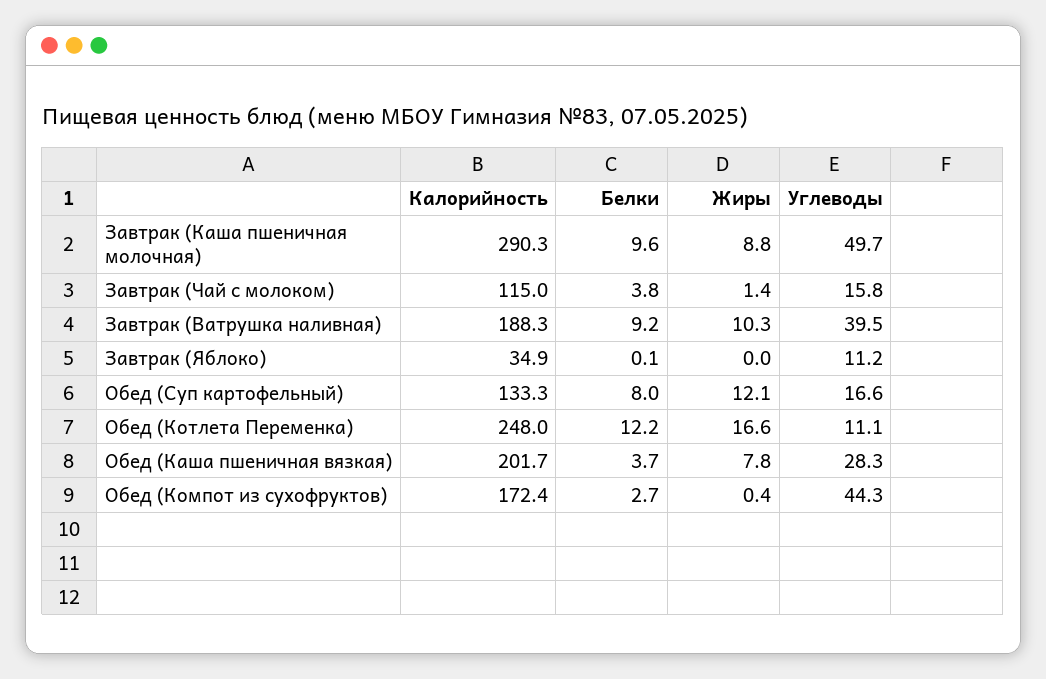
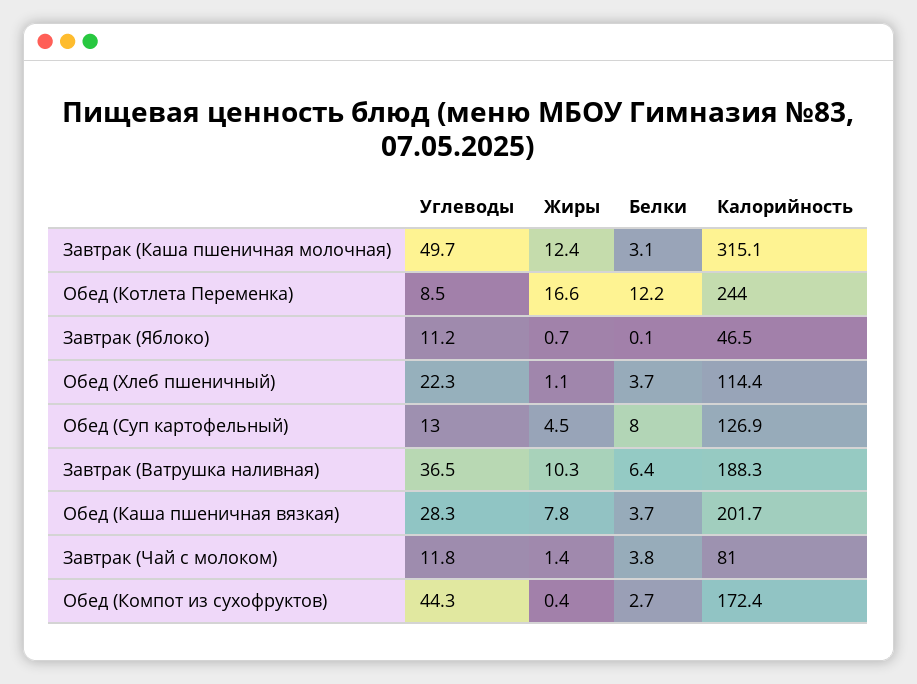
  {
    "Калорийность": {
-     "Завтрак (Каша пшеничная молочная)": 290.3,
+     "Завтрак (Каша пшеничная молочная)": 315.1,
-     "Завтрак (Чай с молоком)": 115,
+     "Завтрак (Чай с молоком)": 81,
      "Завтрак (Ватрушка наливная)": 188.3,
-     "Завтрак (Яблоко)": 34.9,
+     "Завтрак (Яблоко)": 46.5,
-     "Обед (Суп картофельный)": 133.3,
+     "Обед (Суп картофельный)": 126.9,
-     "Обед (Котлета Переменка)": 248,
+     "Обед (Котлета Переменка)": 244,
      "Обед (Каша пшеничная вязкая)": 201.7,
-     "Обед (Компот из сухофруктов)": 172.4
+     "Обед (Компот из сухофруктов)": 172.4,
+     "Обед (Хлеб пшеничный)": 114.4
    },
    "Белки": {
-     "Завтрак (Каша пшеничная молочная)": 9.6,
+     "Завтрак (Каша пшеничная молочная)": 3.1,
      "Завтрак (Чай с молоком)": 3.8,
-     "Завтрак (Ватрушка наливная)": 9.2,
+     "Завтрак (Ватрушка наливная)": 6.4,
      "Завтрак (Яблоко)": 0.1,
      "Обед (Суп картофельный)": 8,
      "Обед (Котлета Переменка)": 12.2,
      "Обед (Каша пшеничная вязкая)": 3.7,
-     "Обед (Компот из сухофруктов)": 2.7
+     "Обед (Компот из сухофруктов)": 2.7,
+     "Обед (Хлеб пшеничный)": 3.7
    },
    "Жиры": {
-     "Завтрак (Каша пшеничная молочная)": 8.8,
+     "Завтрак (Каша пшеничная молочная)": 12.4,
      "Завтрак (Чай с молоком)": 1.4,
      "Завтрак (Ватрушка наливная)": 10.3,
-     "Завтрак (Яблоко)": 0,
+     "Завтрак (Яблоко)": 0.7,
-     "Обед (Суп картофельный)": 12.1,
+     "Обед (Суп картофельный)": 4.5,
      "Обед (Котлета Переменка)": 16.6,
      "Обед (Каша пшеничная вязкая)": 7.8,
-     "Обед (Компот из сухофруктов)": 0.4
+     "Обед (Компот из сухофруктов)": 0.4,
+     "Обед (Хлеб пшеничный)": 1.1
    },
    "Углеводы": {
      "Завтрак (Каша пшеничная молочная)": 49.7,
-     "Завтрак (Чай с молоком)": 15.8,
+     "Завтрак (Чай с молоком)": 11.8,
-     "Завтрак (Ватрушка наливная)": 39.5,
+     "Завтрак (Ватрушка наливная)": 36.5,
      "Завтрак (Яблоко)": 11.2,
-     "Обед (Суп картофельный)": 16.6,
+     "Обед (Суп картофельный)": 13,
-     "Обед (Котлета Переменка)": 11.1,
+     "Обед (Котлета Переменка)": 8.5,
      "Обед (Каша пшеничная вязкая)": 28.3,
-     "Обед (Компот из сухофруктов)": 44.3
+     "Обед (Компот из сухофруктов)": 44.3,
+     "Обед (Хлеб пшеничный)": 22.3
    }
  }

